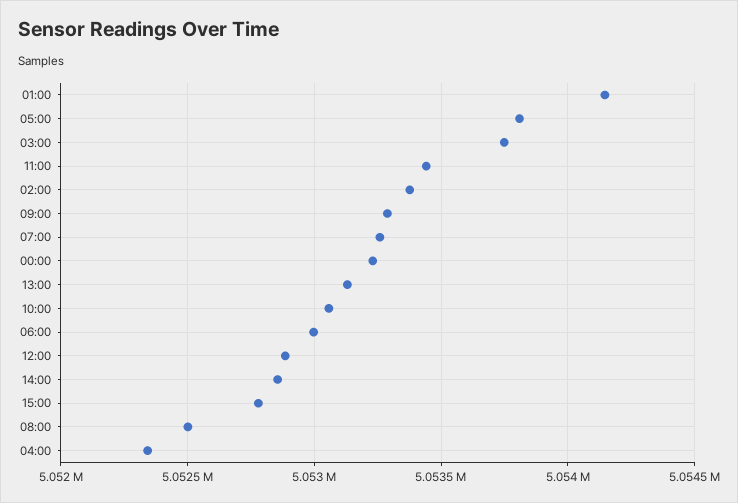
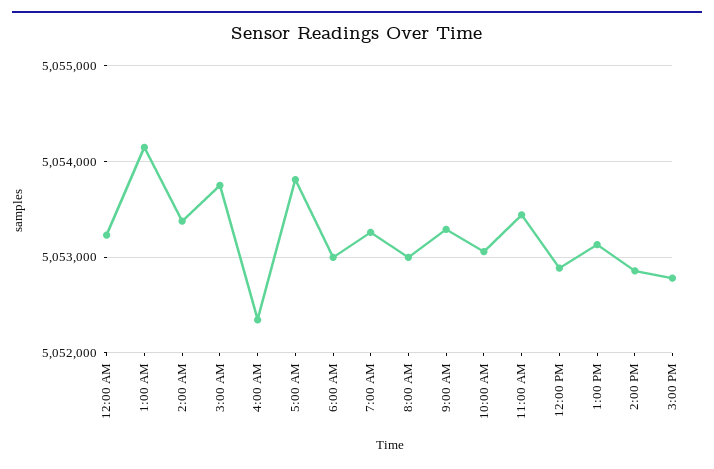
  {
    "01:00": 5054150,
    "05:00": 5053800,
    "03:00": 5053750,
    "11:00": 5053450,
    "02:00": 5053400,
    "09:00": 5053300,
    "07:00": 5053250,
    "00:00": 5053250,
    "13:00": 5053150,
    "10:00": 5053050,
    "06:00": 5053000,
    "12:00": 5052900,
    "14:00": 5052850,
    "15:00": 5052800,
-   "08:00": 5052500,
+   "08:00": 5053000,
    "04:00": 5052350
  }

